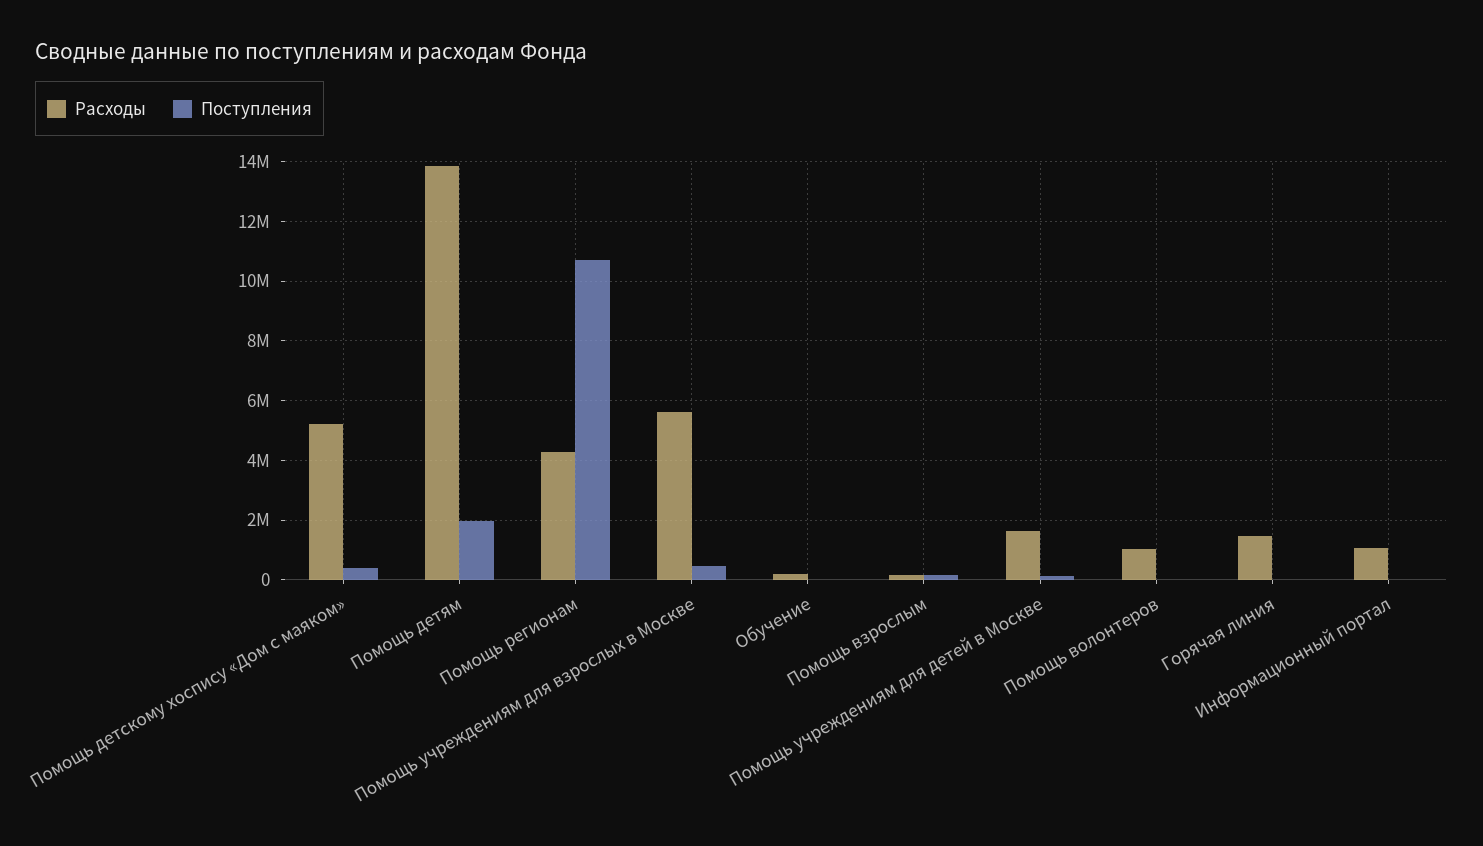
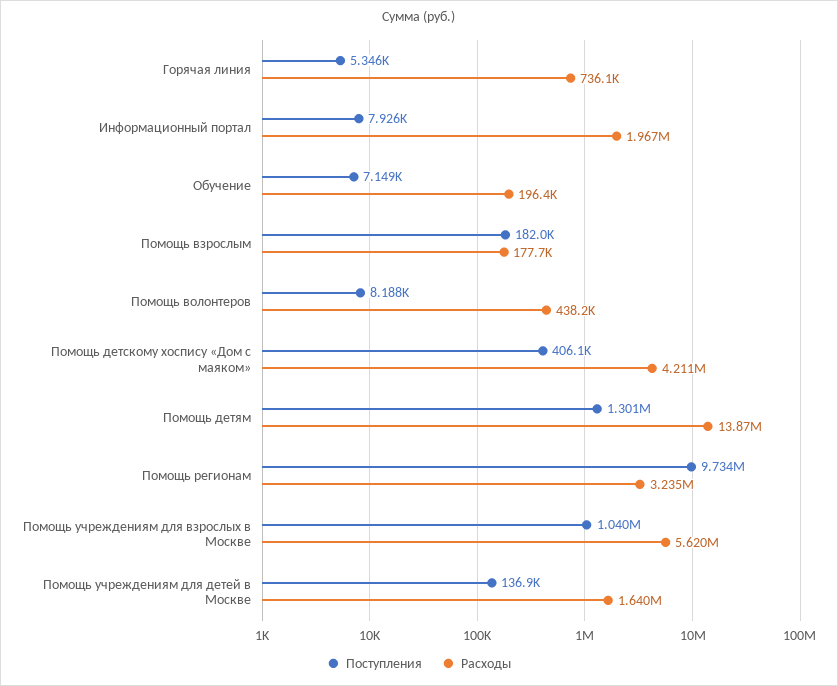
  {
    "Расходы": {
-     "Помощь детскому хоспису «Дом с маяком»": 5250000,
+     "Помощь детскому хоспису «Дом с маяком»": 4211000,
      "Помощь детям": 13870000,
-     "Помощь регионам": 4250000,
+     "Помощь регионам": 3235000,
      "Помощь учреждениям для взрослых в Москве": 5620000,
      "Обучение": 196400,
      "Помощь взрослым": 177700,
      "Помощь учреждениям для детей в Москве": 1640000,
-     "Помощь волонтеров": 1000000,
+     "Помощь волонтеров": 438200,
-     "Горячая линия": 1500000,
+     "Горячая линия": 736100,
-     "Информационный портал": 1000000
+     "Информационный портал": 1967000
    },
    "Поступления": {
      "Помощь детскому хоспису «Дом с маяком»": 406100,
-     "Помощь детям": 2000000,
+     "Помощь детям": 1301000,
-     "Помощь регионам": 10750000,
+     "Помощь регионам": 9734000,
-     "Помощь учреждениям для взрослых в Москве": 500000,
+     "Помощь учреждениям для взрослых в Москве": 1040000,
      "Обучение": 7149,
      "Помощь взрослым": 182000,
      "Помощь учреждениям для детей в Москве": 136900,
      "Помощь волонтеров": 8188,
      "Горячая линия": 5346,
      "Информационный портал": 7926
    }
  }

